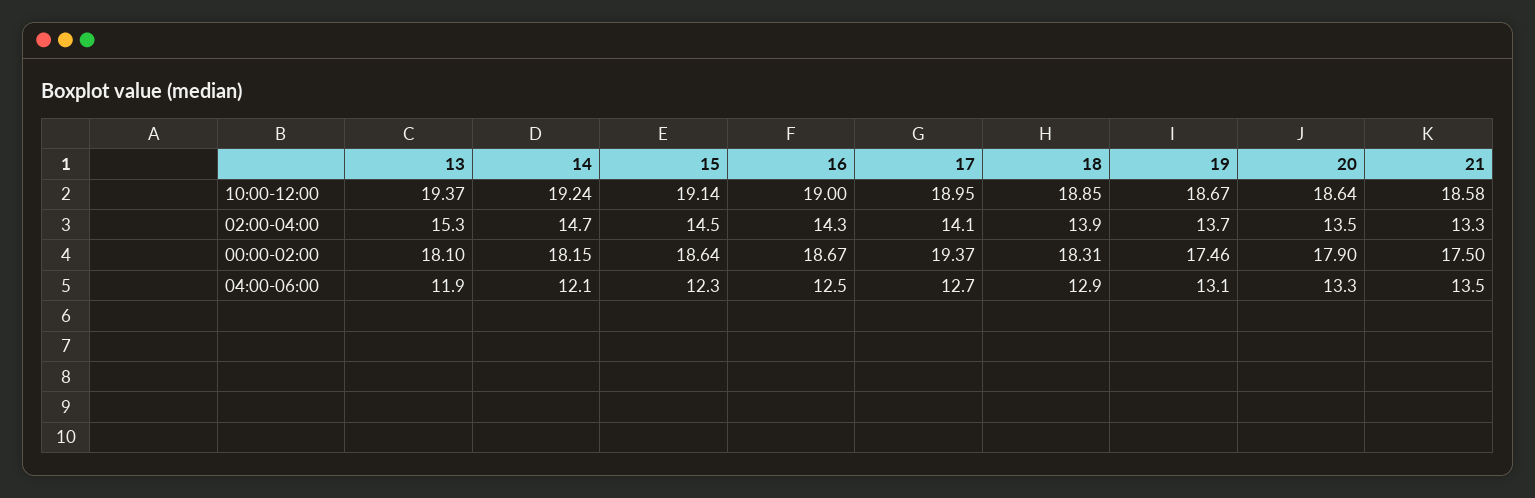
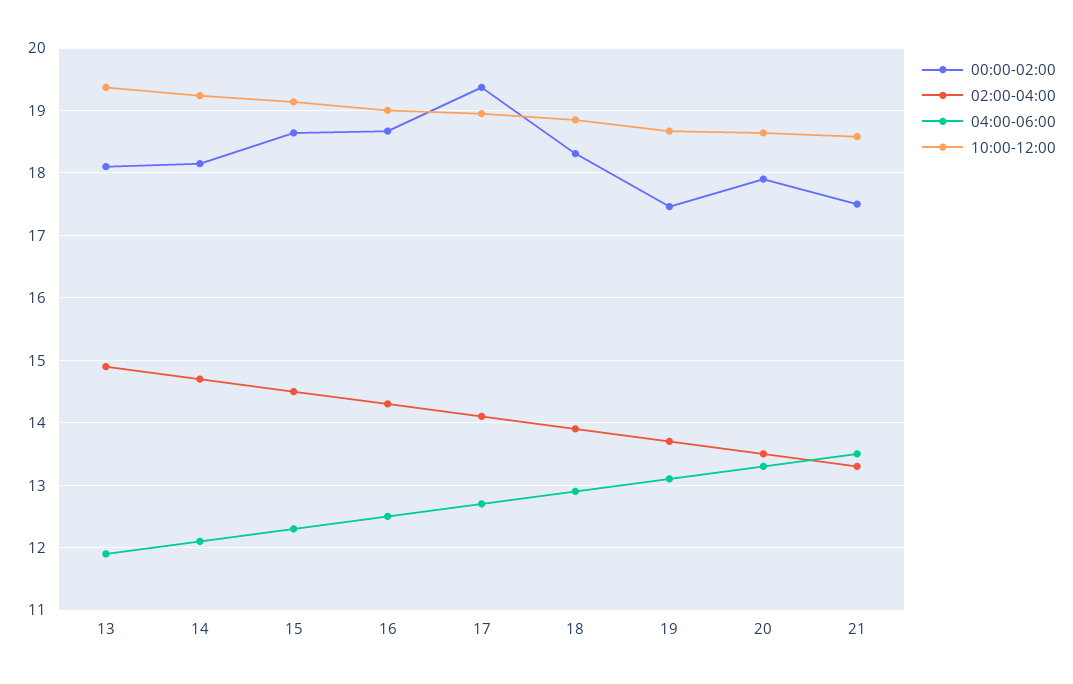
  {
    "10:00-12:00": {
      "13": 19.37,
      "14": 19.24,
      "15": 19.14,
      "16": 19,
      "17": 18.95,
      "18": 18.85,
      "19": 18.67,
      "20": 18.64,
      "21": 18.58
    },
    "02:00-04:00": {
-     "13": 15.3,
+     "13": 14.9,
      "14": 14.7,
      "15": 14.5,
      "16": 14.3,
      "17": 14.1,
      "18": 13.9,
      "19": 13.7,
      "20": 13.5,
      "21": 13.3
    },
    "00:00-02:00": {
      "13": 18.1,
      "14": 18.15,
      "15": 18.64,
      "16": 18.67,
      "17": 19.37,
      "18": 18.31,
      "19": 17.46,
      "20": 17.9,
      "21": 17.5
    },
    "04:00-06:00": {
      "13": 11.9,
      "14": 12.1,
      "15": 12.3,
      "16": 12.5,
      "17": 12.7,
      "18": 12.9,
      "19": 13.1,
      "20": 13.3,
      "21": 13.5
    }
  }

